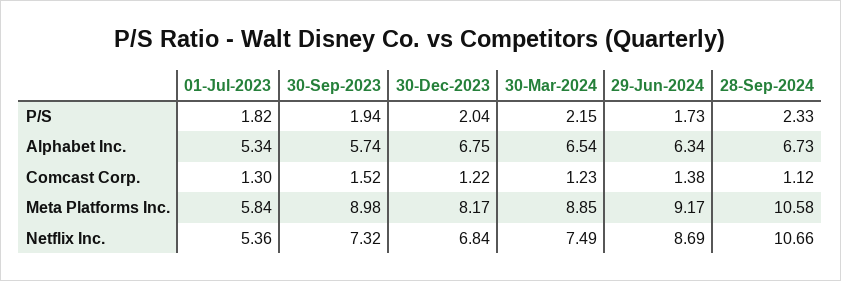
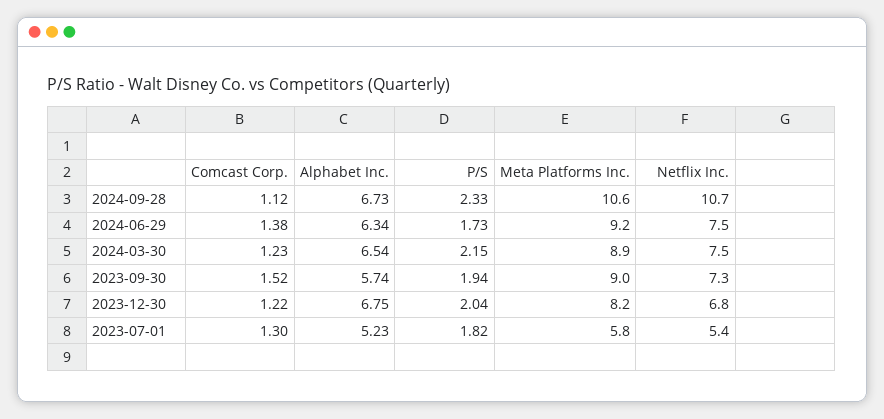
  {
    "01-Jul-2023": {
      "P/S": 1.82,
-     "Alphabet Inc.": 5.34,
+     "Alphabet Inc.": 5.23,
      "Comcast Corp.": 1.3,
      "Meta Platforms Inc.": 5.84,
      "Netflix Inc.": 5.36
    },
    "30-Sep-2023": {
      "P/S": 1.94,
      "Alphabet Inc.": 5.74,
      "Comcast Corp.": 1.52,
      "Meta Platforms Inc.": 8.98,
      "Netflix Inc.": 7.32
    },
    "30-Dec-2023": {
      "P/S": 2.04,
      "Alphabet Inc.": 6.75,
      "Comcast Corp.": 1.22,
      "Meta Platforms Inc.": 8.17,
      "Netflix Inc.": 6.84
    },
    "30-Mar-2024": {
      "P/S": 2.15,
      "Alphabet Inc.": 6.54,
      "Comcast Corp.": 1.23,
      "Meta Platforms Inc.": 8.85,
      "Netflix Inc.": 7.49
    },
    "29-Jun-2024": {
      "P/S": 1.73,
      "Alphabet Inc.": 6.34,
      "Comcast Corp.": 1.38,
      "Meta Platforms Inc.": 9.17,
-     "Netflix Inc.": 8.69
+     "Netflix Inc.": 7.5
    },
    "28-Sep-2024": {
      "P/S": 2.33,
      "Alphabet Inc.": 6.73,
      "Comcast Corp.": 1.12,
      "Meta Platforms Inc.": 10.58,
      "Netflix Inc.": 10.66
    }
  }

